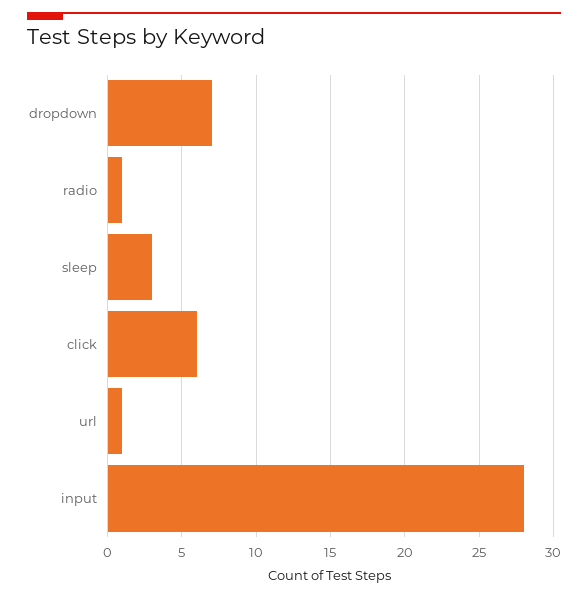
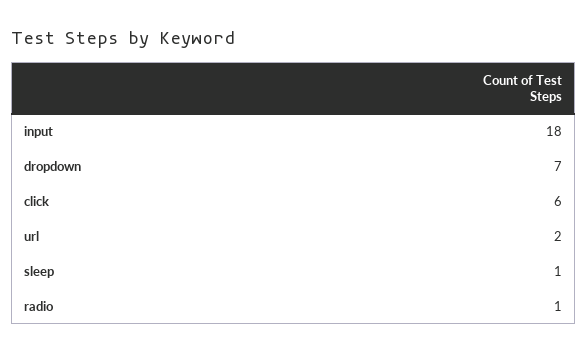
  {
    "dropdown": 7,
    "radio": 1,
-   "sleep": 3,
+   "sleep": 1,
    "click": 6,
-   "url": 1,
+   "url": 2,
-   "input": 28
+   "input": 18
  }

